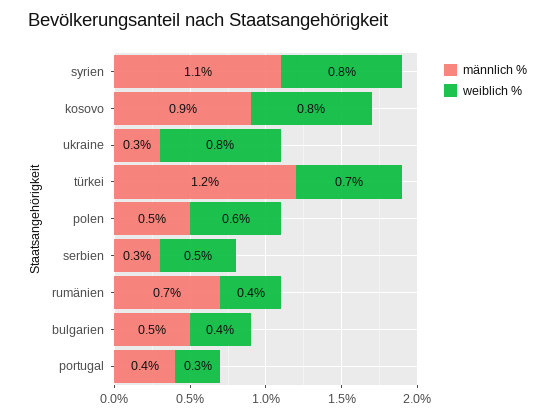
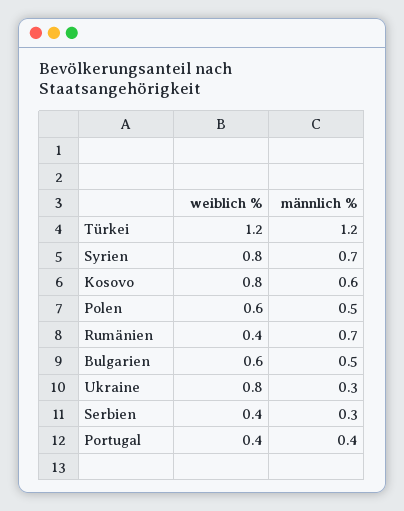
  {
    "männlich %": {
-     "syrien": 1.1,
+     "syrien": 0.7,
-     "kosovo": 0.9,
+     "kosovo": 0.6,
      "ukraine": 0.3,
      "türkei": 1.2,
      "polen": 0.5,
      "serbien": 0.3,
      "rumänien": 0.7,
      "bulgarien": 0.5,
      "portugal": 0.4
    },
    "weiblich %": {
      "syrien": 0.8,
      "kosovo": 0.8,
      "ukraine": 0.8,
-     "türkei": 0.7,
+     "türkei": 1.2,
      "polen": 0.6,
-     "serbien": 0.5,
+     "serbien": 0.4,
      "rumänien": 0.4,
-     "bulgarien": 0.4,
+     "bulgarien": 0.6,
-     "portugal": 0.3
+     "portugal": 0.4
    }
  }

